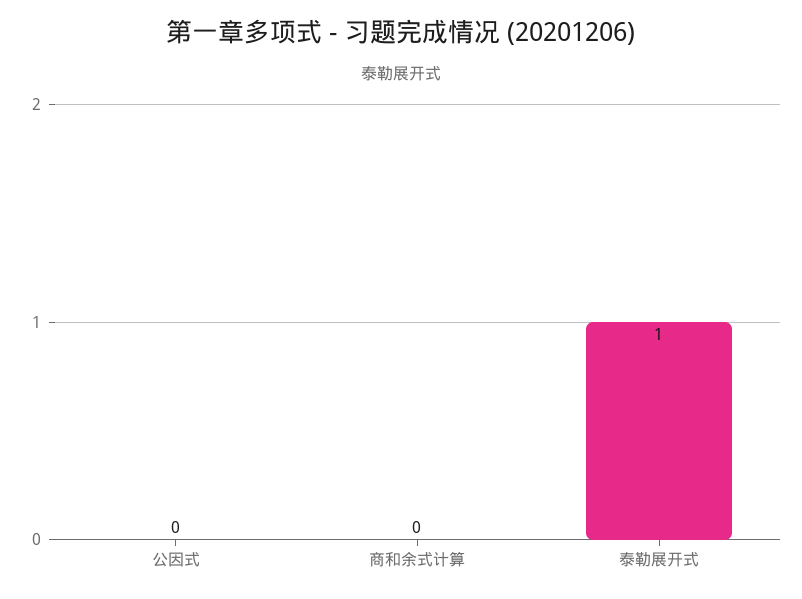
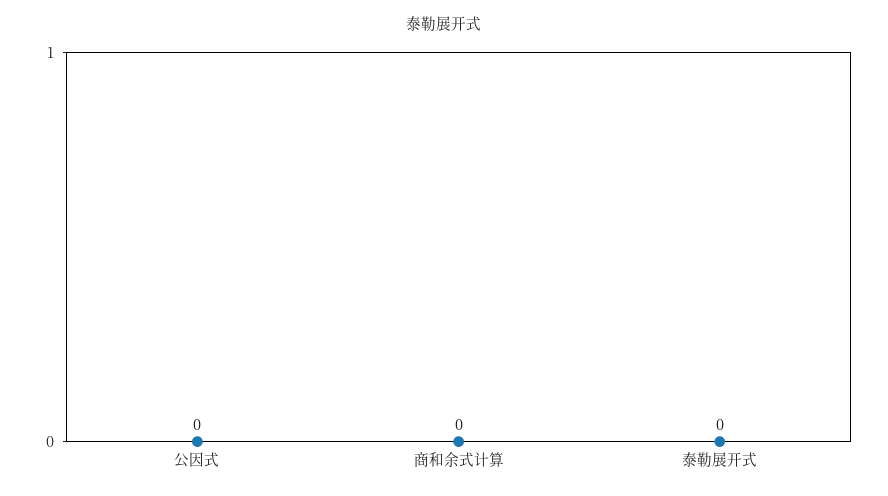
  {
    "公因式": 0,
    "商和余式计算": 0,
-   "泰勒展开式": 1
+   "泰勒展开式": 0
  }

